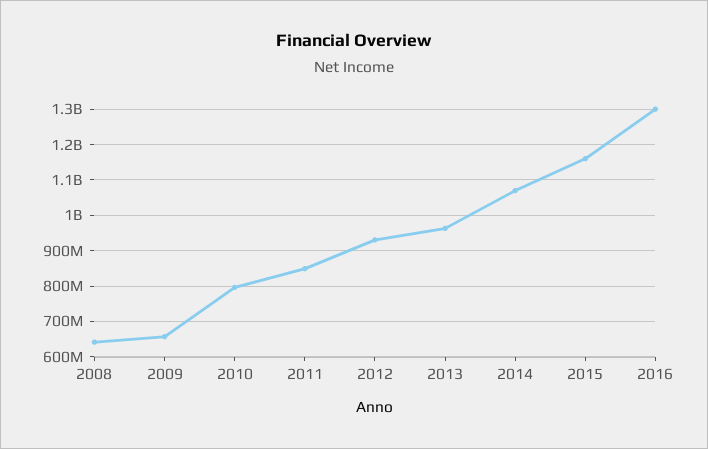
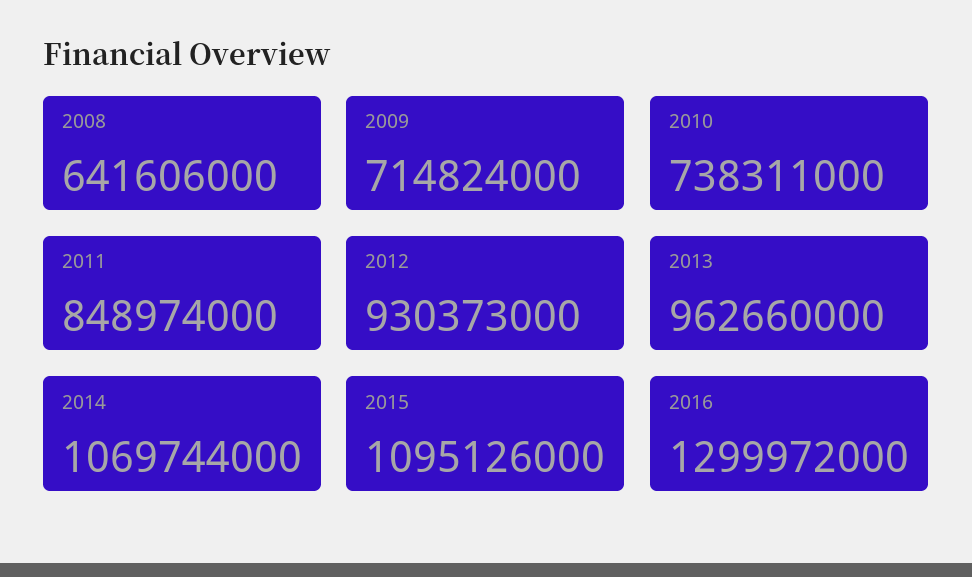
  {
    "2008": 641606000,
-   "2009": 660000000,
+   "2009": 714824000,
-   "2010": 800000000,
+   "2010": 738311000,
    "2011": 848974000,
    "2012": 930373000,
    "2013": 962660000,
    "2014": 1069744000,
-   "2015": 1160000000,
+   "2015": 1095126000,
    "2016": 1299972000
  }

